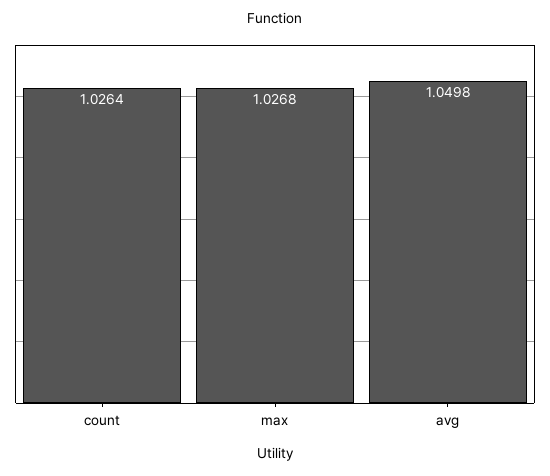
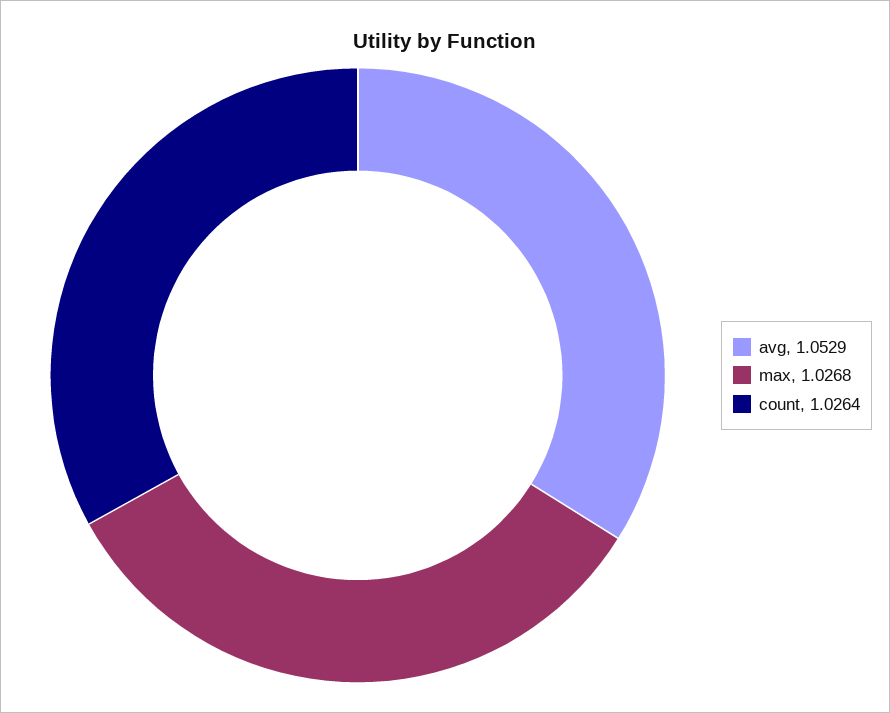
  {
    "count": 1.0264,
    "max": 1.0268,
-   "avg": 1.0498
+   "avg": 1.0529
  }

